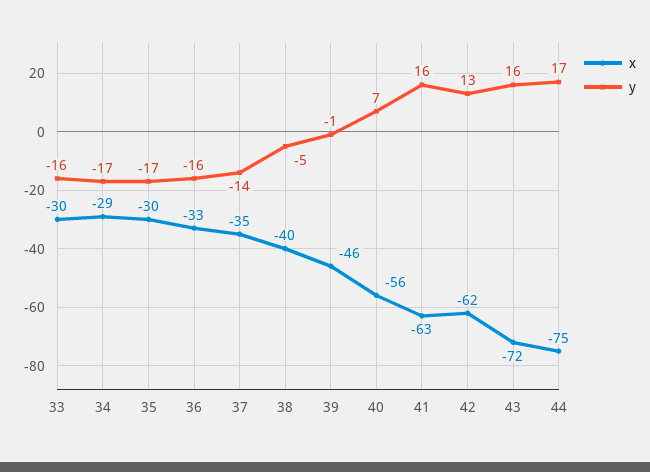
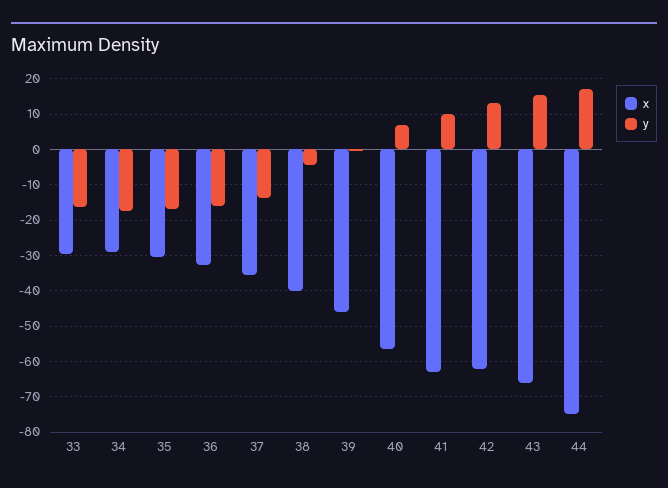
  {
    "x": {
      "33": -30,
      "34": -29,
      "35": -30,
      "36": -33,
      "37": -35,
      "38": -40,
      "39": -46,
      "40": -56,
      "41": -63,
      "42": -62,
-     "43": -72,
+     "43": -66,
      "44": -75
    },
    "y": {
      "33": -16,
      "34": -17,
      "35": -17,
      "36": -16,
      "37": -14,
      "38": -5,
      "39": -1,
      "40": 7,
-     "41": 16,
+     "41": 10,
      "42": 13,
      "43": 16,
      "44": 17
    }
  }

